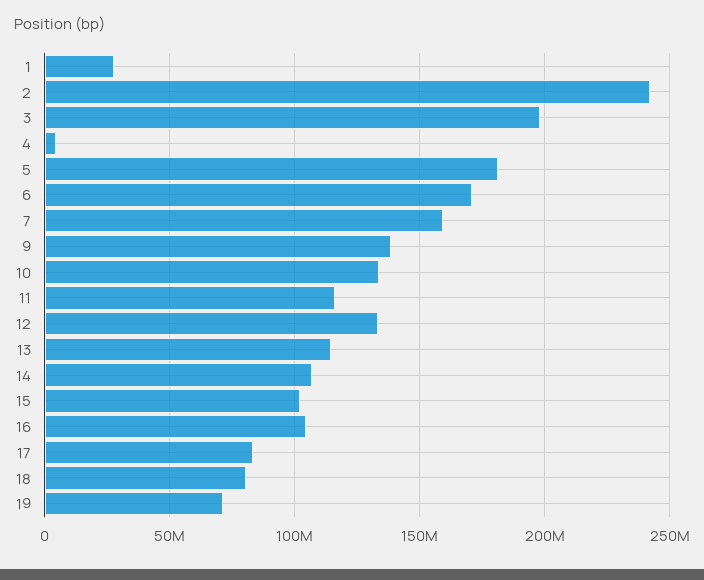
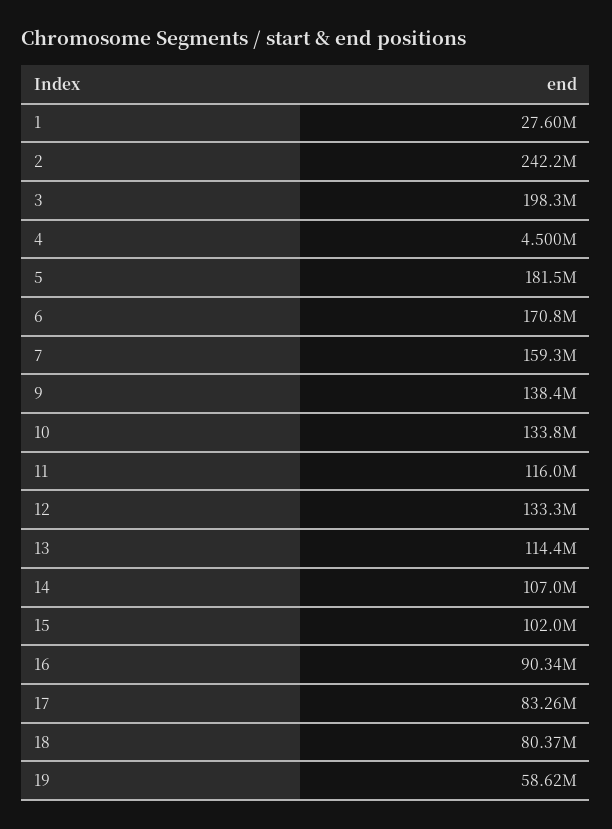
  {
    "1": 27600000,
    "2": 242200000,
    "3": 198300000,
    "4": 4500000,
    "5": 181500000,
    "6": 170800000,
    "7": 159300000,
    "9": 138400000,
    "10": 133800000,
    "11": 116000000,
    "12": 133300000,
    "13": 114400000,
    "14": 107000000,
    "15": 102000000,
-   "16": 105000000,
+   "16": 90340000,
    "17": 83260000,
    "18": 80370000,
-   "19": 70000000
+   "19": 58620000
  }

